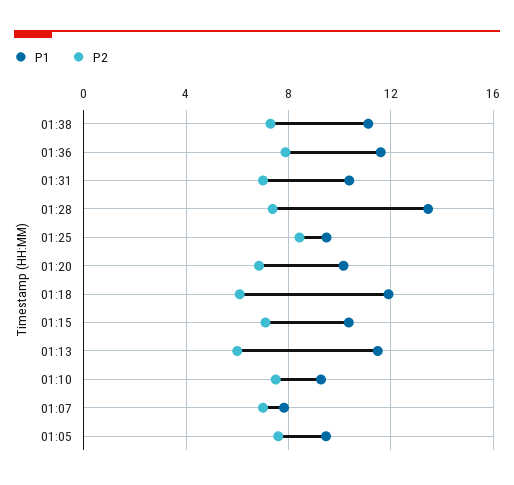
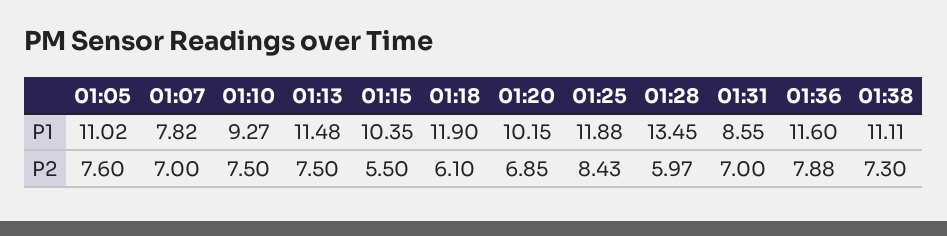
  {
    "P1": {
      "01:38": 11.11,
      "01:36": 11.6,
-     "01:31": 10.5,
+     "01:31": 8.55,
      "01:28": 13.45,
-     "01:25": 9.5,
+     "01:25": 11.88,
      "01:20": 10.15,
      "01:18": 11.9,
      "01:15": 10.35,
      "01:13": 11.48,
      "01:10": 9.27,
      "01:07": 7.82,
-     "01:05": 9.5
+     "01:05": 11.02
    },
    "P2": {
      "01:38": 7.3,
      "01:36": 7.88,
      "01:31": 7,
-     "01:28": 7.5,
+     "01:28": 5.97,
      "01:25": 8.43,
      "01:20": 6.85,
      "01:18": 6.1,
-     "01:15": 7,
+     "01:15": 5.5,
-     "01:13": 6,
+     "01:13": 7.5,
      "01:10": 7.5,
      "01:07": 7,
      "01:05": 7.6
    }
  }

